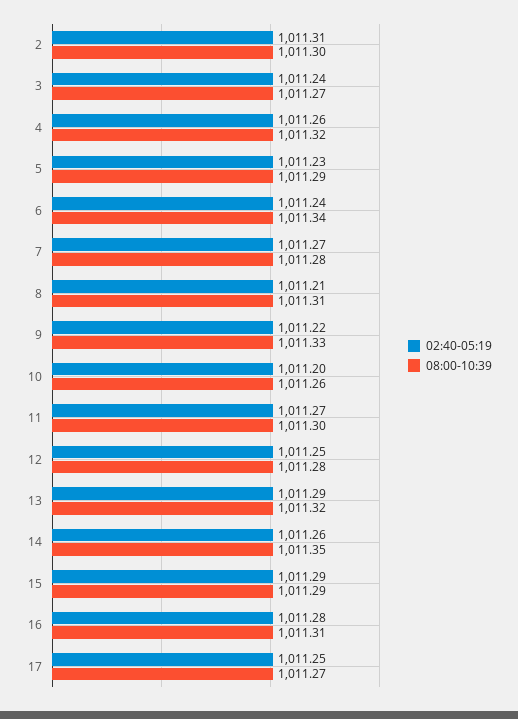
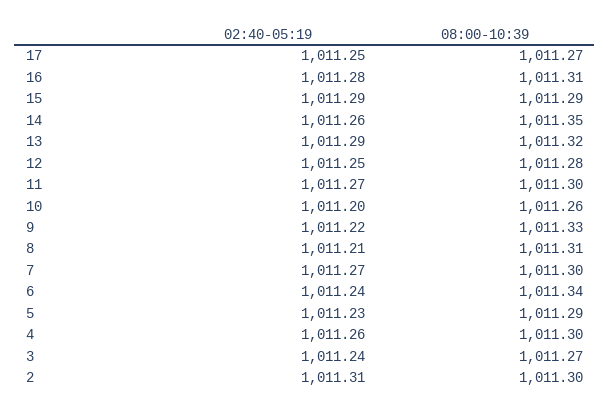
  {
    "02:40-05:19": {
      "2": 1011.31,
      "3": 1011.24,
      "4": 1011.26,
      "5": 1011.23,
      "6": 1011.24,
      "7": 1011.27,
      "8": 1011.21,
      "9": 1011.22,
      "10": 1011.2,
      "11": 1011.27,
      "12": 1011.25,
      "13": 1011.29,
      "14": 1011.26,
      "15": 1011.29,
      "16": 1011.28,
      "17": 1011.25
    },
    "08:00-10:39": {
      "2": 1011.3,
      "3": 1011.27,
-     "4": 1011.32,
+     "4": 1011.3,
      "5": 1011.29,
      "6": 1011.34,
-     "7": 1011.28,
+     "7": 1011.3,
      "8": 1011.31,
      "9": 1011.33,
      "10": 1011.26,
      "11": 1011.3,
      "12": 1011.28,
      "13": 1011.32,
      "14": 1011.35,
      "15": 1011.29,
      "16": 1011.31,
      "17": 1011.27
    }
  }

